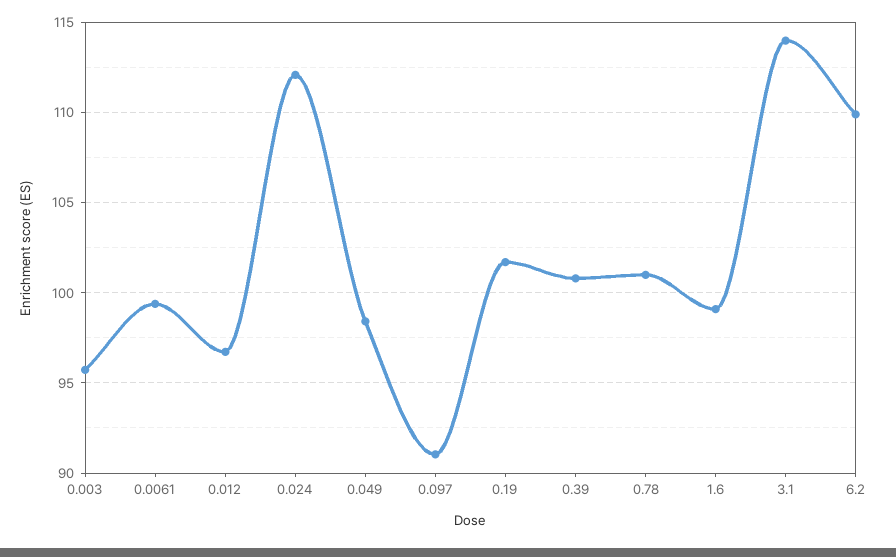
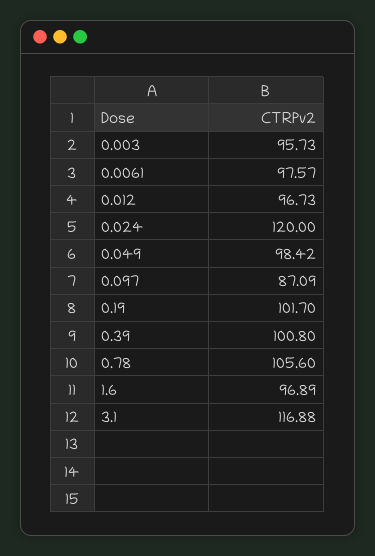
  {
    "0.003": 95.73,
-   "0.0061": 99.5,
+   "0.0061": 97.57,
    "0.012": 96.73,
-   "0.024": 112,
+   "0.024": 120,
    "0.049": 98.42,
-   "0.097": 91,
+   "0.097": 87.09,
    "0.19": 101.7,
    "0.39": 100.8,
-   "0.78": 101,
+   "0.78": 105.6,
-   "1.6": 99,
+   "1.6": 96.89,
-   "3.1": 114,
+   "3.1": 116.88
-   "6.2": 110
  }

